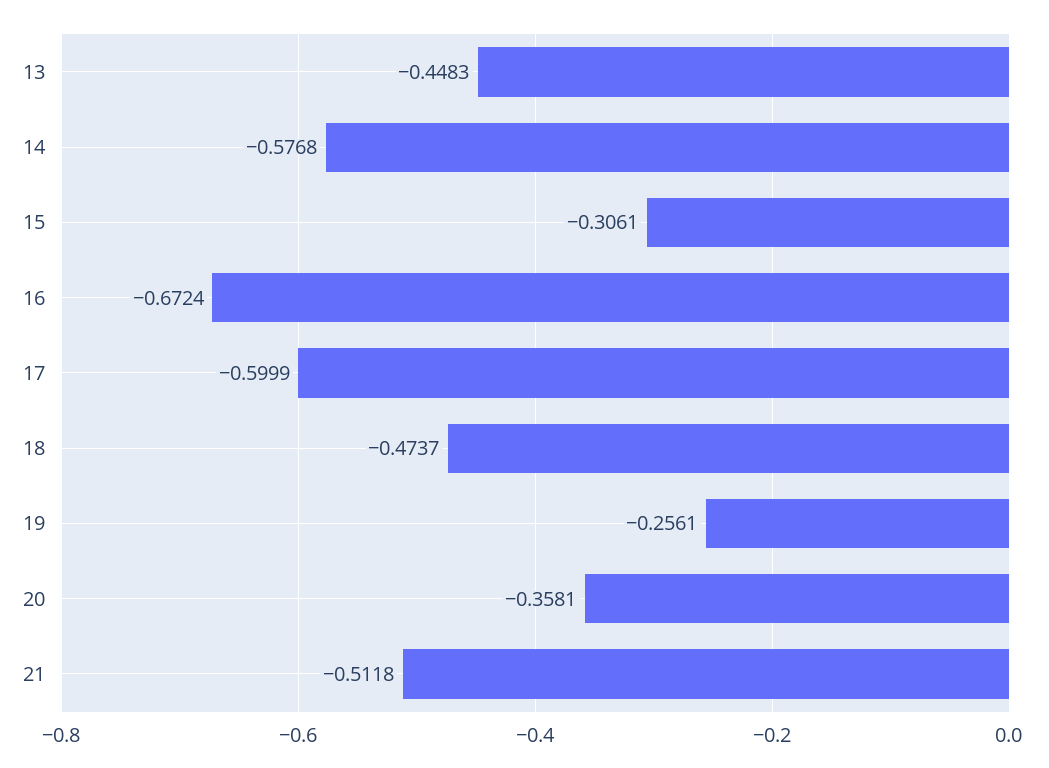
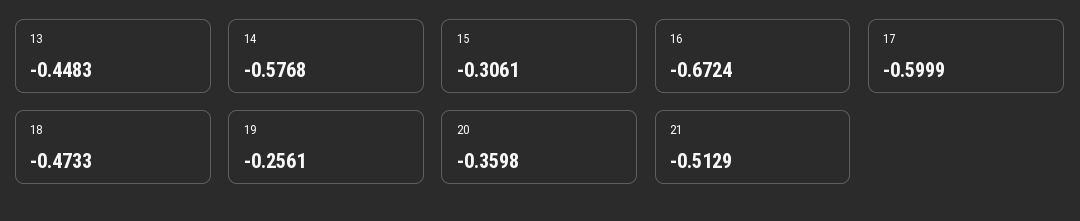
  {
    "13": -0.4483,
    "14": -0.5768,
    "15": -0.3061,
    "16": -0.6724,
    "17": -0.5999,
-   "18": -0.4737,
+   "18": -0.4733,
    "19": -0.2561,
-   "20": -0.3581,
+   "20": -0.3598,
-   "21": -0.5118
+   "21": -0.5129
  }

